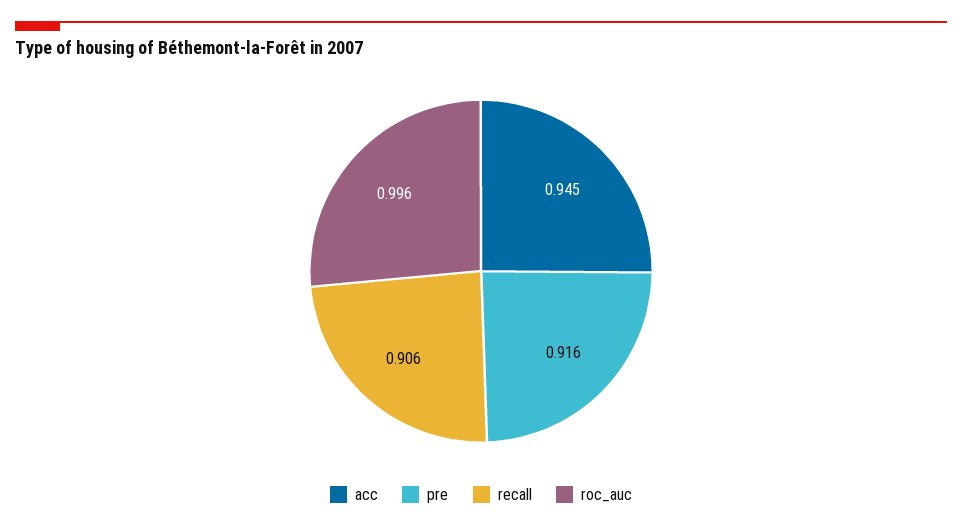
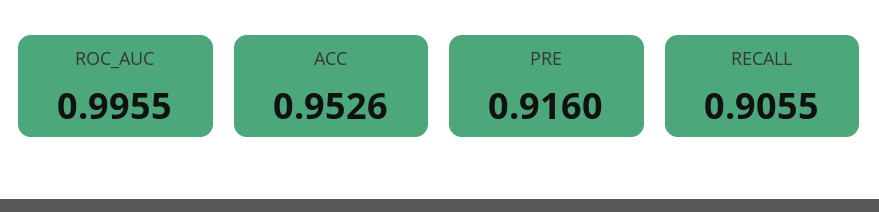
  {
-   "acc": 0.945,
+   "acc": 0.9526,
    "pre": 0.916,
    "recall": 0.9055,
    "roc_auc": 0.9955
  }

